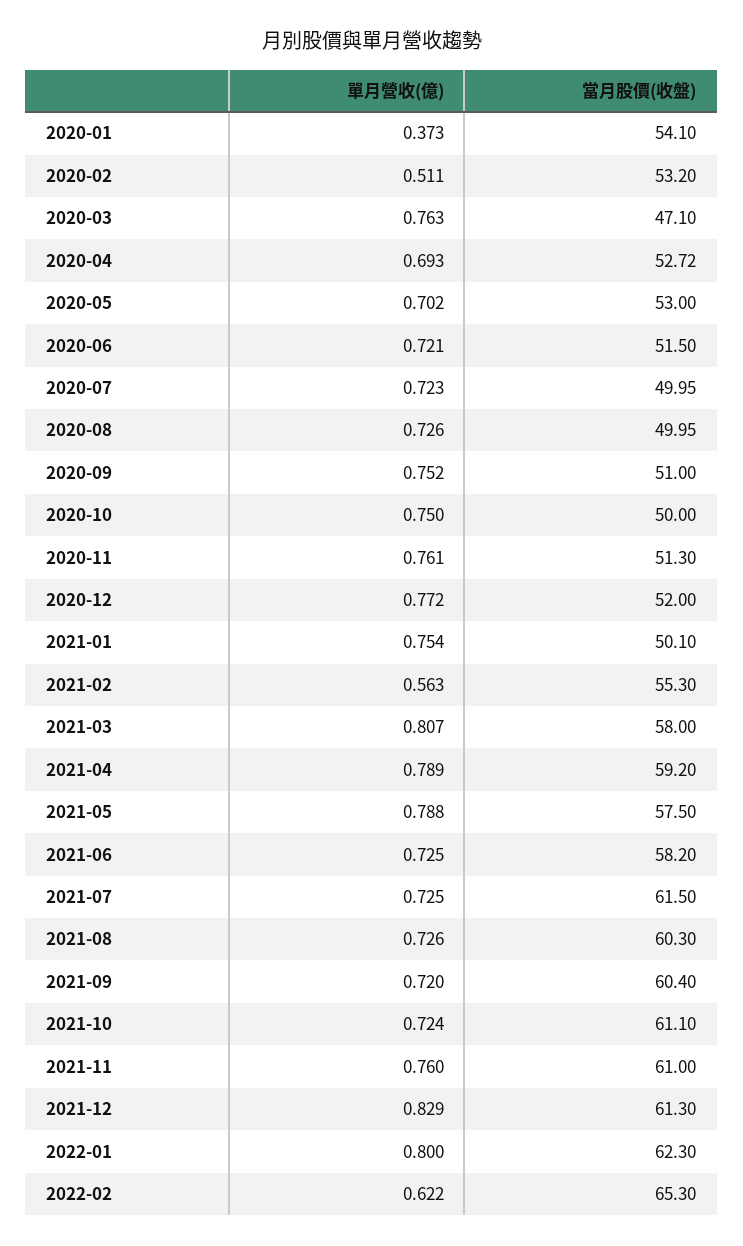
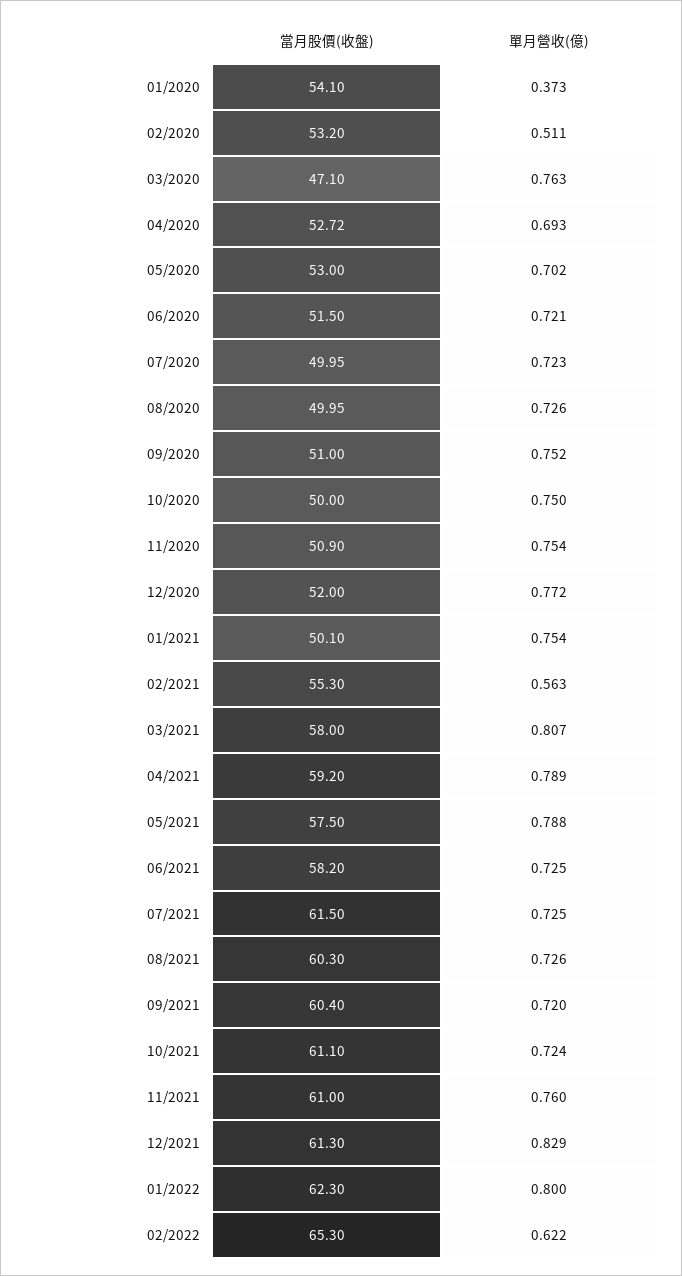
  {
    "單月營收(億)": {
      "2020-01": 0.373,
      "2020-02": 0.511,
      "2020-03": 0.763,
      "2020-04": 0.693,
      "2020-05": 0.702,
      "2020-06": 0.721,
      "2020-07": 0.723,
      "2020-08": 0.726,
      "2020-09": 0.752,
      "2020-10": 0.75,
-     "2020-11": 0.761,
+     "2020-11": 0.754,
      "2020-12": 0.772,
      "2021-01": 0.754,
      "2021-02": 0.563,
      "2021-03": 0.807,
      "2021-04": 0.789,
      "2021-05": 0.788,
      "2021-06": 0.725,
      "2021-07": 0.725,
      "2021-08": 0.726,
      "2021-09": 0.72,
      "2021-10": 0.724,
      "2021-11": 0.76,
      "2021-12": 0.829,
      "2022-01": 0.8,
      "2022-02": 0.622
    },
    "當月股價(收盤)": {
      "2020-01": 54.1,
      "2020-02": 53.2,
      "2020-03": 47.1,
      "2020-04": 52.72,
      "2020-05": 53,
      "2020-06": 51.5,
      "2020-07": 49.95,
      "2020-08": 49.95,
      "2020-09": 51,
      "2020-10": 50,
-     "2020-11": 51.3,
+     "2020-11": 50.9,
      "2020-12": 52,
      "2021-01": 50.1,
      "2021-02": 55.3,
      "2021-03": 58,
      "2021-04": 59.2,
      "2021-05": 57.5,
      "2021-06": 58.2,
      "2021-07": 61.5,
      "2021-08": 60.3,
      "2021-09": 60.4,
      "2021-10": 61.1,
      "2021-11": 61,
      "2021-12": 61.3,
      "2022-01": 62.3,
      "2022-02": 65.3
    }
  }

